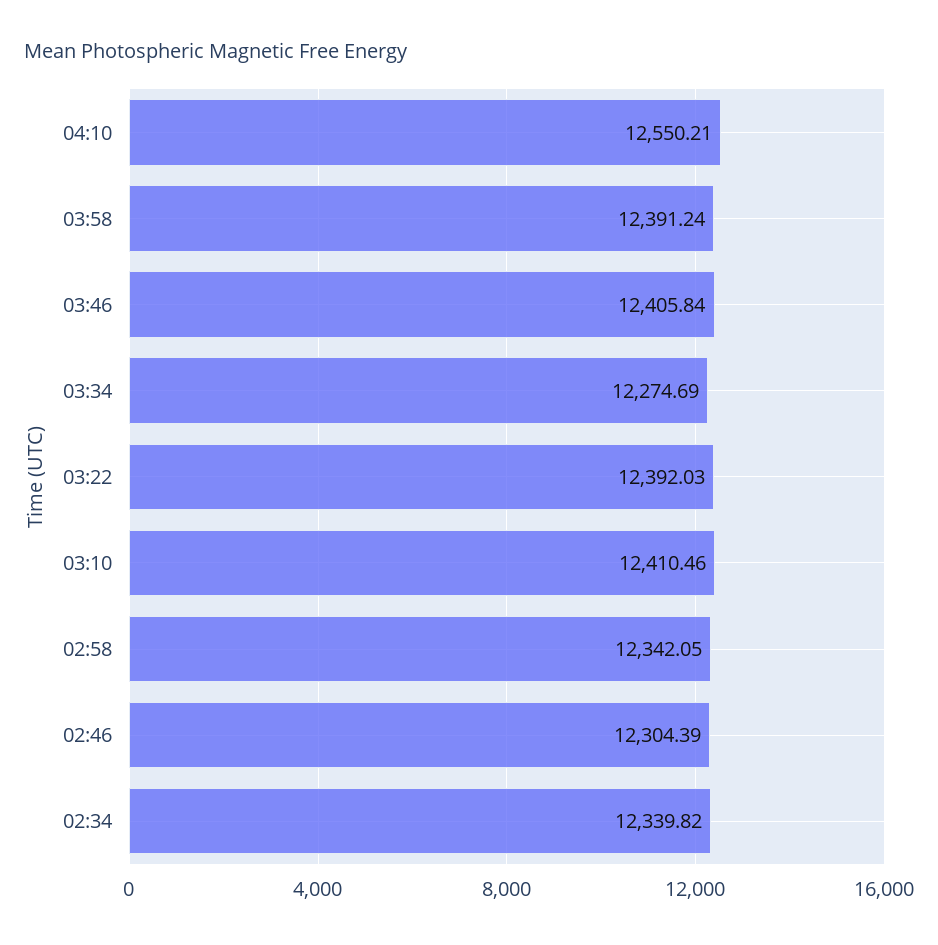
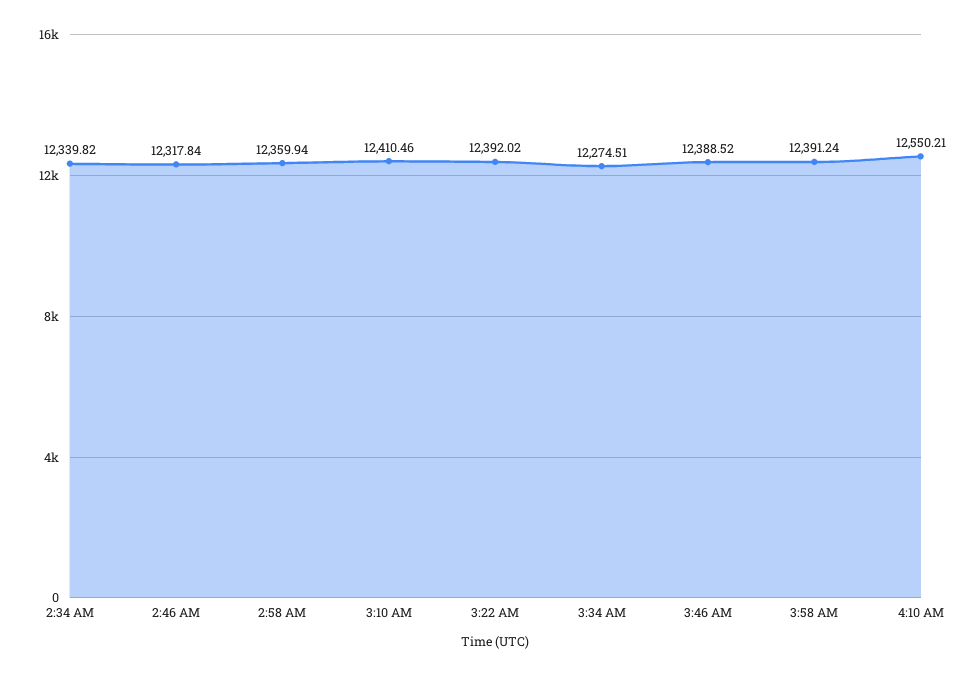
  {
    "04:10": 12550.21,
    "03:58": 12391.24,
-   "03:46": 12405.84,
+   "03:46": 12388.52,
-   "03:34": 12274.69,
+   "03:34": 12274.51,
-   "03:22": 12392.03,
+   "03:22": 12392.02,
    "03:10": 12410.46,
-   "02:58": 12342.05,
+   "02:58": 12359.94,
-   "02:46": 12304.39,
+   "02:46": 12317.84,
    "02:34": 12339.82
  }

